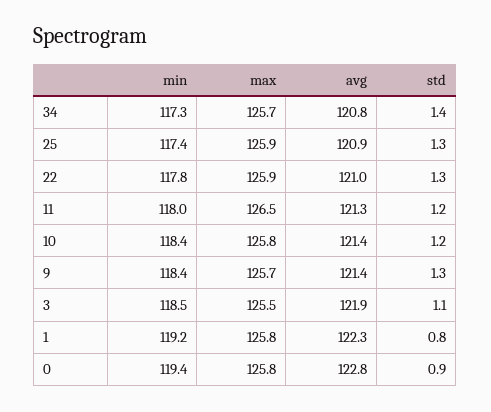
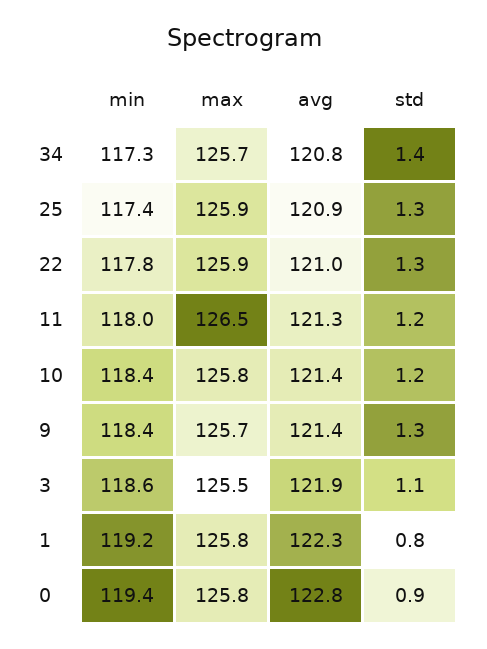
  {
    "min": {
      "34": 117.3,
      "25": 117.4,
      "22": 117.8,
      "11": 118,
      "10": 118.4,
      "9": 118.4,
-     "3": 118.5,
+     "3": 118.6,
      "1": 119.2,
      "0": 119.4
    },
    "max": {
      "34": 125.7,
      "25": 125.9,
      "22": 125.9,
      "11": 126.5,
      "10": 125.8,
      "9": 125.7,
      "3": 125.5,
      "1": 125.8,
      "0": 125.8
    },
    "avg": {
      "34": 120.8,
      "25": 120.9,
      "22": 121,
      "11": 121.3,
      "10": 121.4,
      "9": 121.4,
      "3": 121.9,
      "1": 122.3,
      "0": 122.8
    },
    "std": {
      "34": 1.4,
      "25": 1.3,
      "22": 1.3,
      "11": 1.2,
      "10": 1.2,
      "9": 1.3,
      "3": 1.1,
      "1": 0.8,
      "0": 0.9
    }
  }

